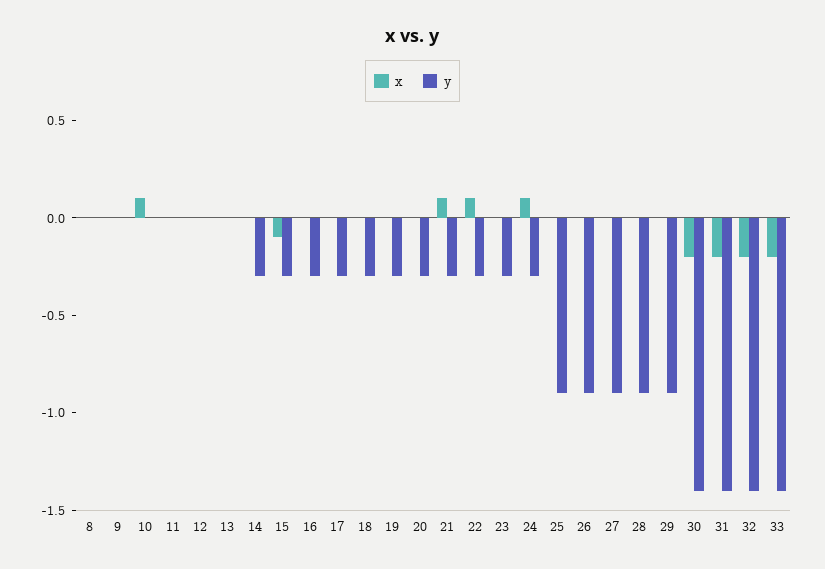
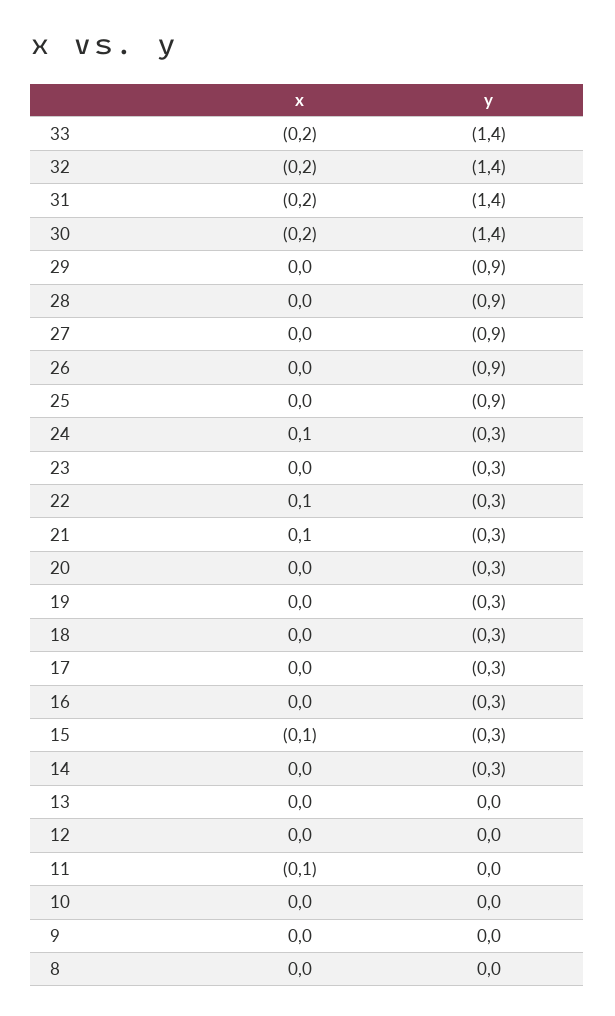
  {
    "x": {
      "8": 0,
      "9": 0,
-     "10": 0.1,
+     "10": 0,
-     "11": 0,
+     "11": -0.1,
      "12": 0,
      "13": 0,
      "14": 0,
      "15": -0.1,
      "16": 0,
      "17": 0,
      "18": 0,
      "19": 0,
      "20": 0,
      "21": 0.1,
      "22": 0.1,
      "23": 0,
      "24": 0.1,
      "25": 0,
      "26": 0,
      "27": 0,
      "28": 0,
      "29": 0,
      "30": -0.2,
      "31": -0.2,
      "32": -0.2,
      "33": -0.2
    },
    "y": {
      "8": 0,
      "9": 0,
      "10": 0,
      "11": 0,
      "12": 0,
      "13": 0,
      "14": -0.3,
      "15": -0.3,
      "16": -0.3,
      "17": -0.3,
      "18": -0.3,
      "19": -0.3,
      "20": -0.3,
      "21": -0.3,
      "22": -0.3,
      "23": -0.3,
      "24": -0.3,
      "25": -0.9,
      "26": -0.9,
      "27": -0.9,
      "28": -0.9,
      "29": -0.9,
      "30": -1.4,
      "31": -1.4,
      "32": -1.4,
      "33": -1.4
    }
  }

